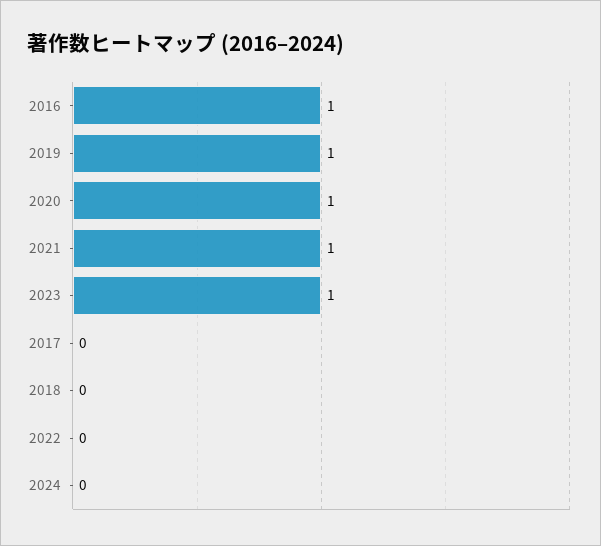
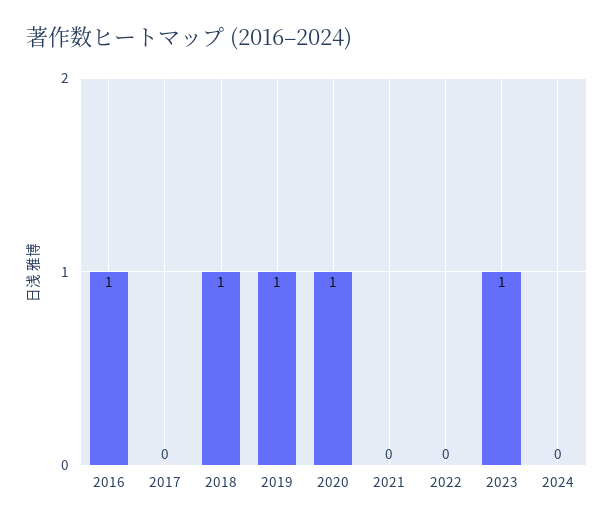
  {
    "2016": 1,
    "2019": 1,
    "2020": 1,
-   "2021": 1,
+   "2021": 0,
    "2023": 1,
    "2017": 0,
-   "2018": 0,
+   "2018": 1,
    "2022": 0,
    "2024": 0
  }

